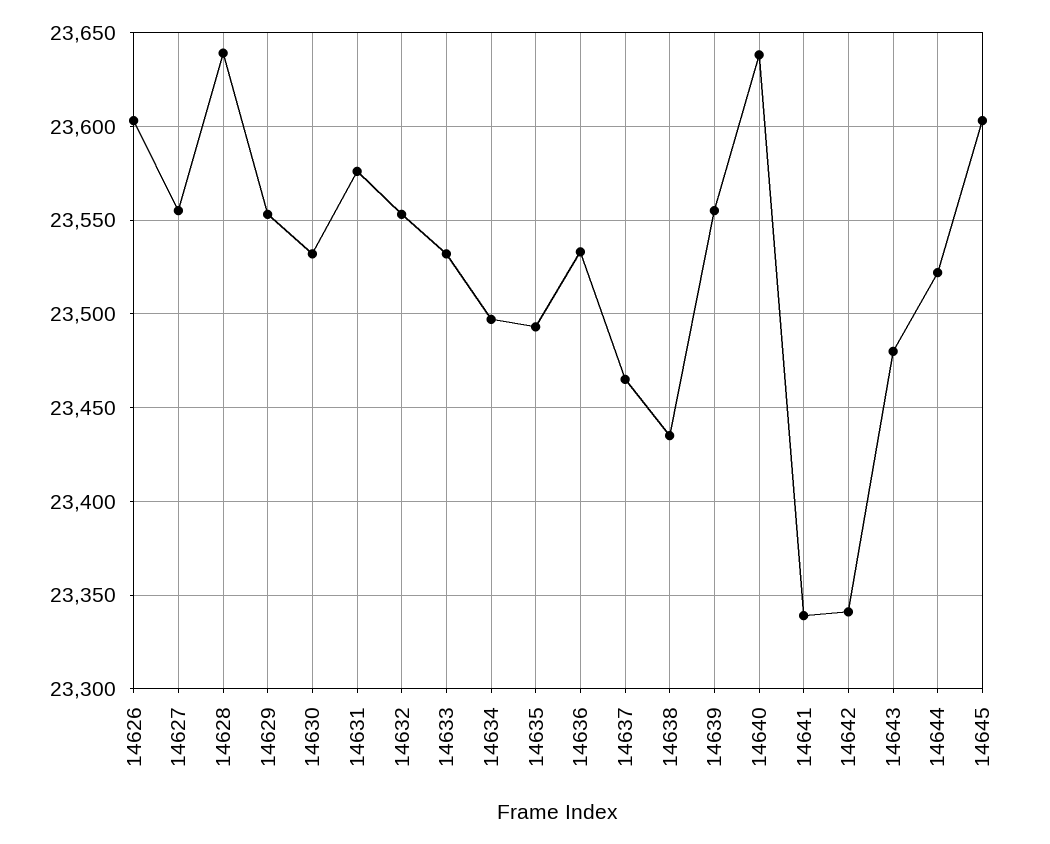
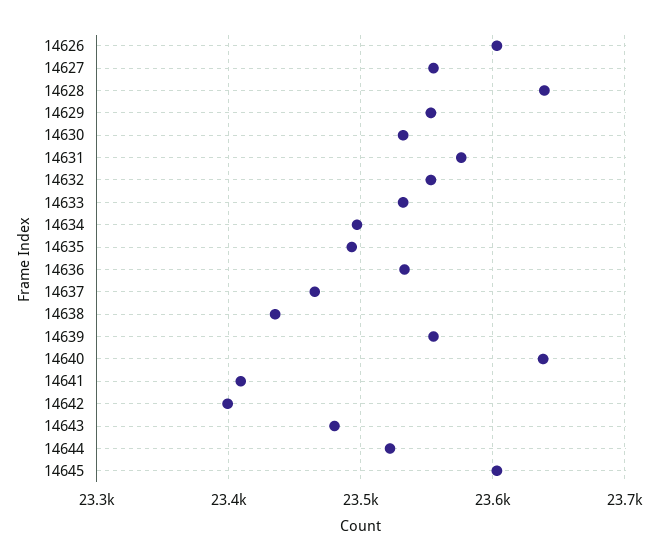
  {
    "14626": 23605,
    "14627": 23555,
    "14628": 23640,
    "14629": 23555,
    "14630": 23530,
    "14631": 23575,
    "14632": 23555,
    "14633": 23530,
    "14634": 23495,
    "14635": 23495,
    "14636": 23535,
    "14637": 23465,
    "14638": 23435,
    "14639": 23555,
    "14640": 23640,
-   "14641": 23340,
+   "14641": 23410,
-   "14642": 23340,
+   "14642": 23400,
    "14643": 23480,
    "14644": 23520,
    "14645": 23605
  }

